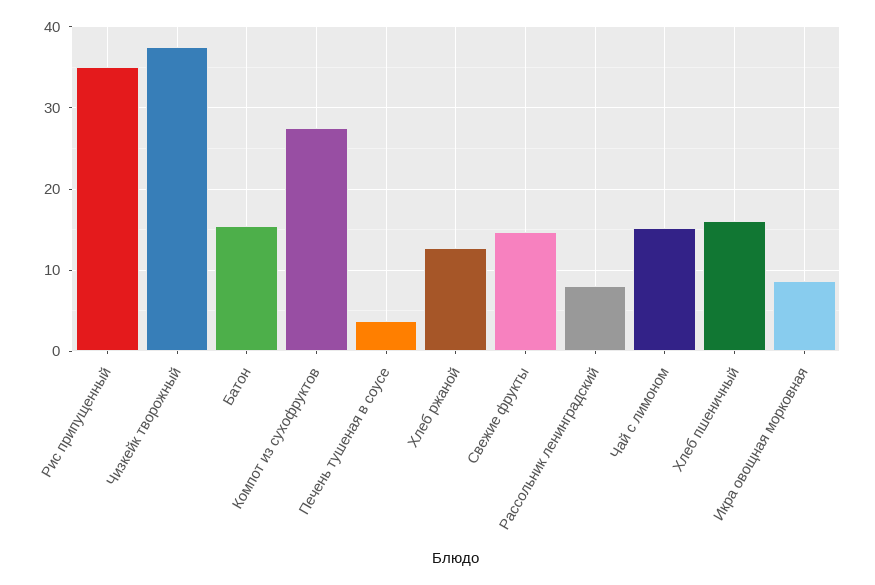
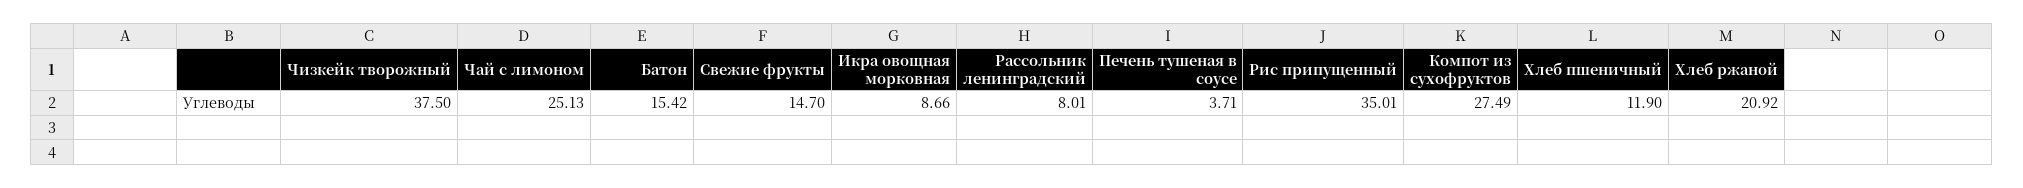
  {
    "Рис припущенный": 35.01,
    "Чизкейк творожный": 37.5,
    "Батон": 15.42,
    "Компот из сухофруктов": 27.49,
    "Печень тушеная в соусе": 3.71,
-   "Хлеб ржаной": 13,
+   "Хлеб ржаной": 20.92,
    "Свежие фрукты": 14.7,
    "Рассольник ленинградский": 8.01,
-   "Чай с лимоном": 15,
+   "Чай с лимоном": 25.13,
-   "Хлеб пшеничный": 16,
+   "Хлеб пшеничный": 11.9,
    "Икра овощная морковная": 8.66
  }

